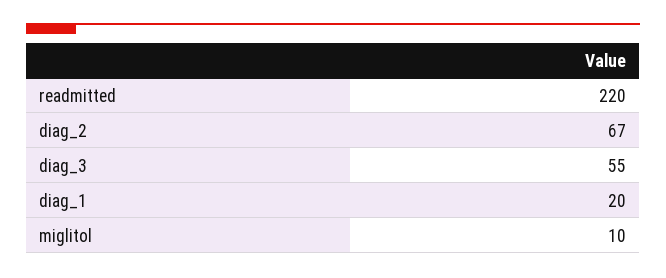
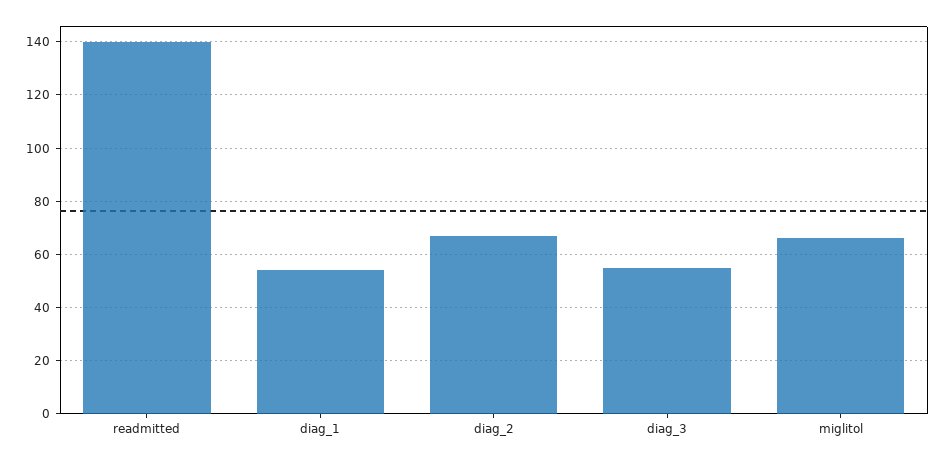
  {
-   "readmitted": 220,
+   "readmitted": 140,
    "diag_2": 67,
    "diag_3": 55,
-   "diag_1": 20,
+   "diag_1": 55,
-   "miglitol": 10
+   "miglitol": 65
  }

